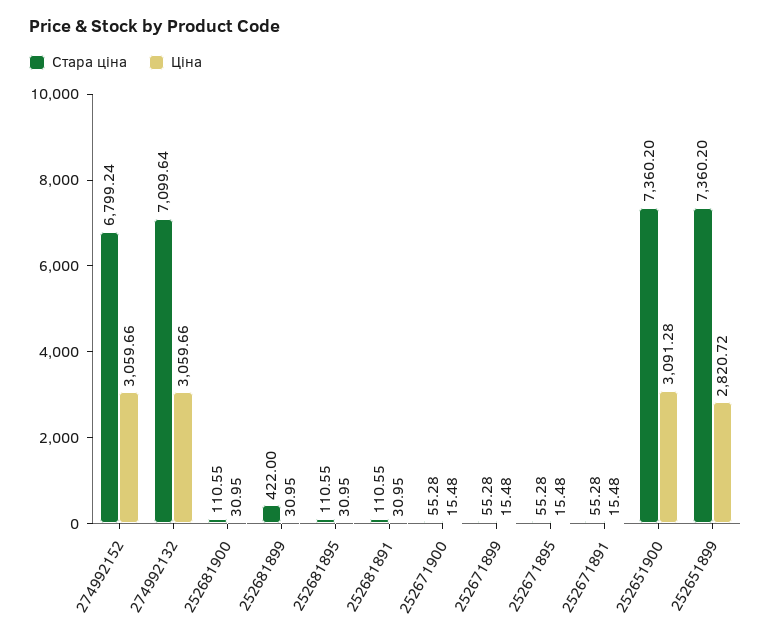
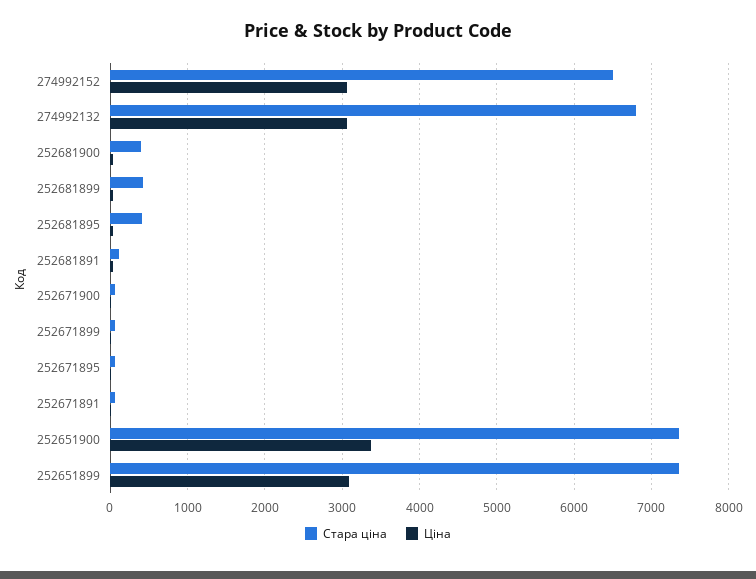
  {
    "Стара ціна": {
-     "274992152": 6799.24,
+     "274992152": 6500,
-     "274992132": 7099.64,
+     "274992132": 6800,
-     "252681900": 110.55,
+     "252681900": 400,
      "252681899": 422,
-     "252681895": 110.55,
+     "252681895": 400,
      "252681891": 110.55,
      "252671900": 55.28,
      "252671899": 55.28,
      "252671895": 55.28,
      "252671891": 55.28,
      "252651900": 7360.2,
      "252651899": 7360.2
    },
    "Ціна": {
      "274992152": 3059.66,
      "274992132": 3059.66,
      "252681900": 30.95,
      "252681899": 30.95,
      "252681895": 30.95,
      "252681891": 30.95,
      "252671900": 15.48,
      "252671899": 15.48,
      "252671895": 15.48,
      "252671891": 15.48,
-     "252651900": 3091.28,
+     "252651900": 3400,
-     "252651899": 2820.72
+     "252651899": 3100
    }
  }

